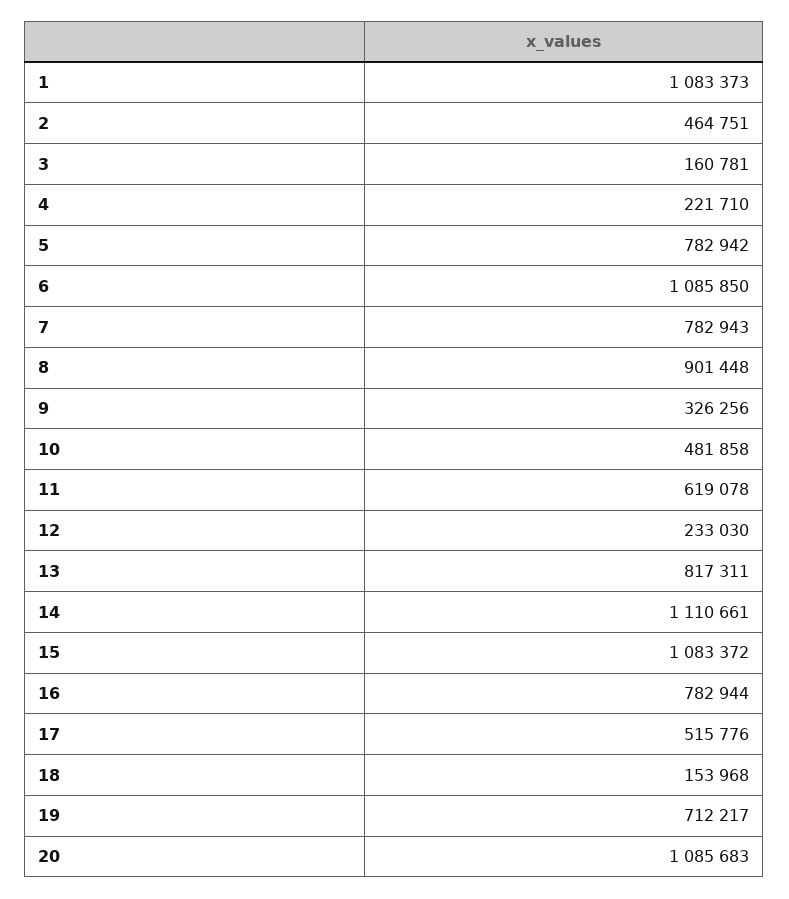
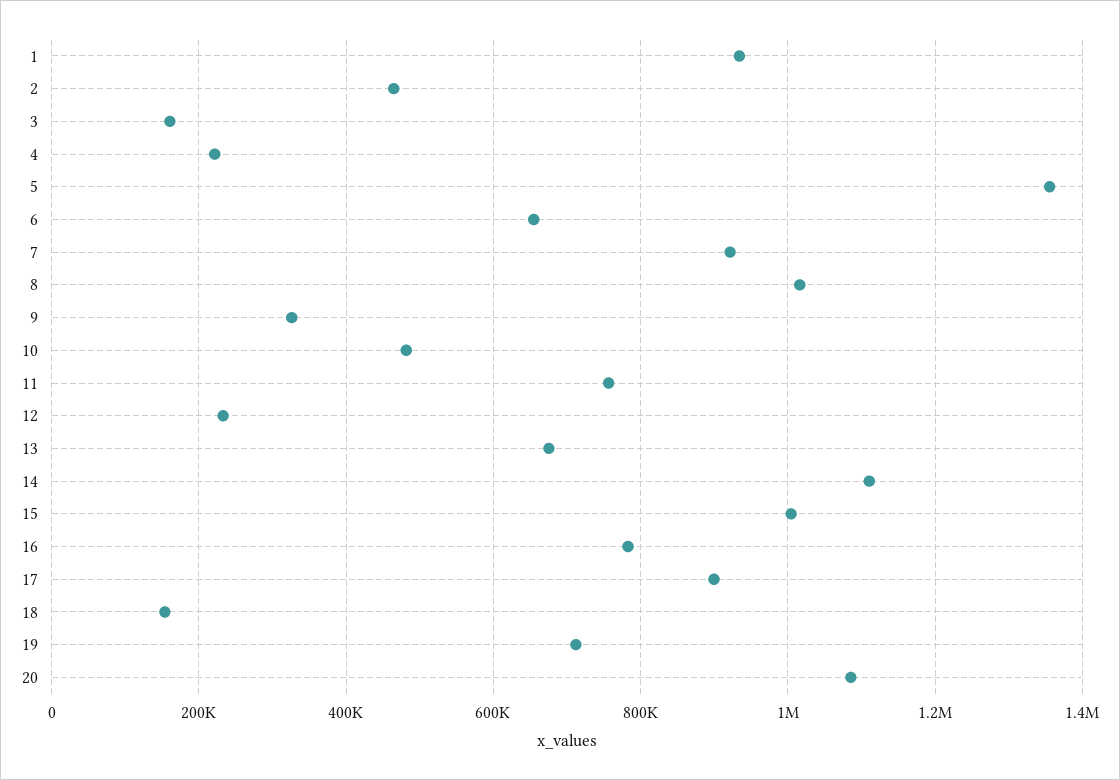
  {
-   "1": 1083373,
+   "1": 940000,
    "2": 464751,
    "3": 160781,
    "4": 221710,
-   "5": 782942,
+   "5": 1360000,
-   "6": 1085850,
+   "6": 660000,
-   "7": 782943,
+   "7": 920000,
-   "8": 901448,
+   "8": 1020000,
    "9": 326256,
    "10": 481858,
-   "11": 619078,
+   "11": 760000,
    "12": 233030,
-   "13": 817311,
+   "13": 680000,
    "14": 1110661,
-   "15": 1083372,
+   "15": 1000000,
    "16": 782944,
-   "17": 515776,
+   "17": 900000,
    "18": 153968,
    "19": 712217,
    "20": 1085683
  }

